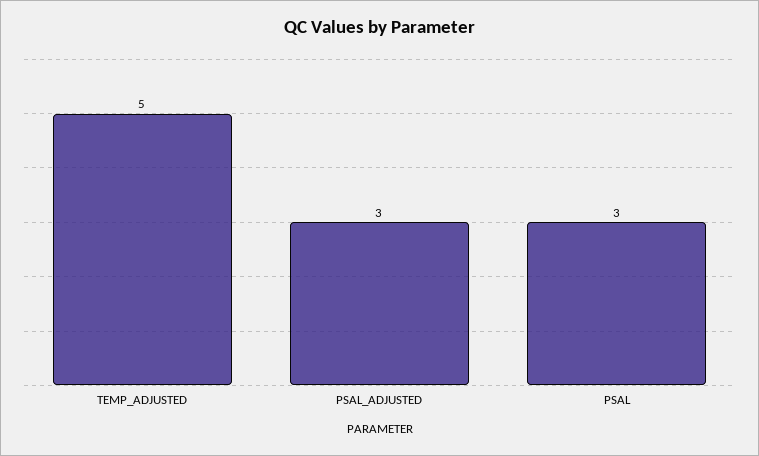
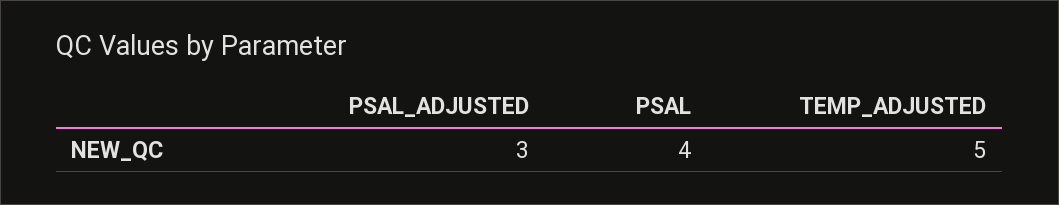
  {
    "TEMP_ADJUSTED": 5,
    "PSAL_ADJUSTED": 3,
-   "PSAL": 3
+   "PSAL": 4
  }

